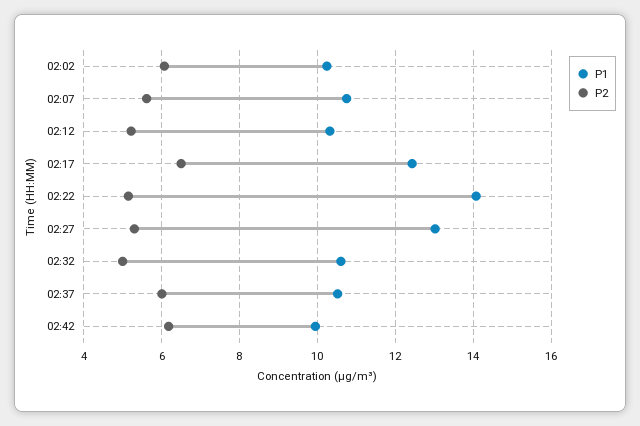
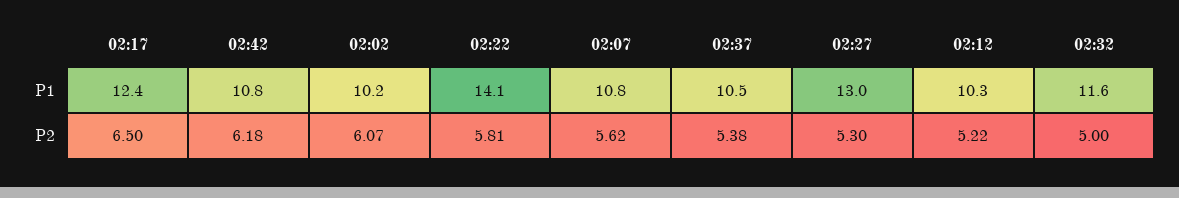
  {
    "P1": {
      "02:02": 10.2,
      "02:07": 10.8,
      "02:12": 10.3,
      "02:17": 12.4,
      "02:22": 14.1,
      "02:27": 13,
-     "02:32": 10.6,
+     "02:32": 11.6,
      "02:37": 10.5,
-     "02:42": 10
+     "02:42": 10.8
    },
    "P2": {
      "02:02": 6.07,
      "02:07": 5.62,
      "02:12": 5.22,
      "02:17": 6.5,
-     "02:22": 5.2,
+     "02:22": 5.81,
      "02:27": 5.3,
      "02:32": 5,
-     "02:37": 6,
+     "02:37": 5.38,
      "02:42": 6.18
    }
  }

